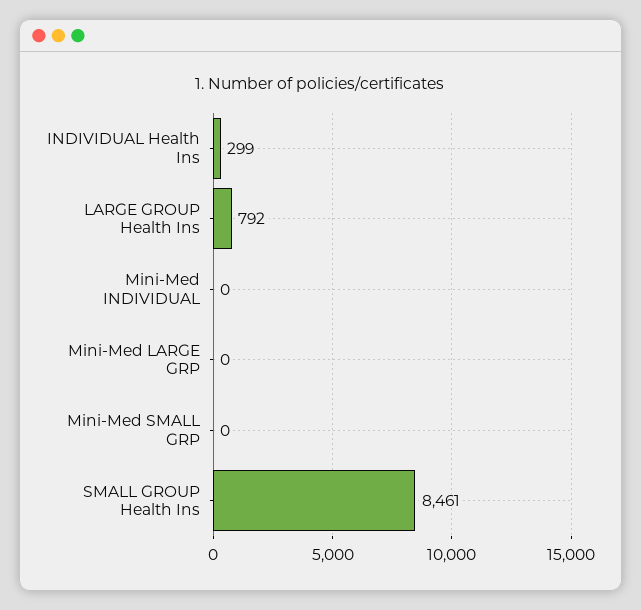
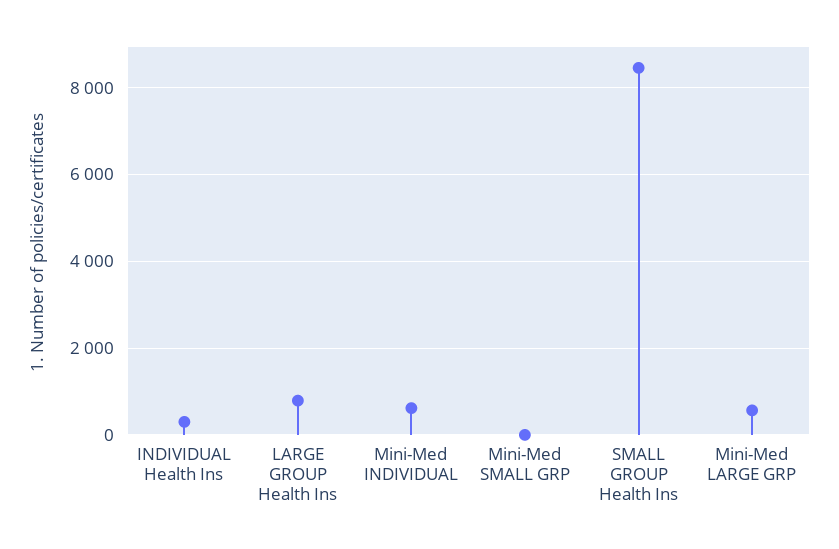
  {
    "INDIVIDUAL Health Ins": 299,
    "LARGE GROUP Health Ins": 792,
-   "Mini-Med INDIVIDUAL": 0,
+   "Mini-Med INDIVIDUAL": 600,
-   "Mini-Med LARGE GRP": 0,
+   "Mini-Med LARGE GRP": 600,
    "Mini-Med SMALL GRP": 0,
    "SMALL GROUP Health Ins": 8461
  }

